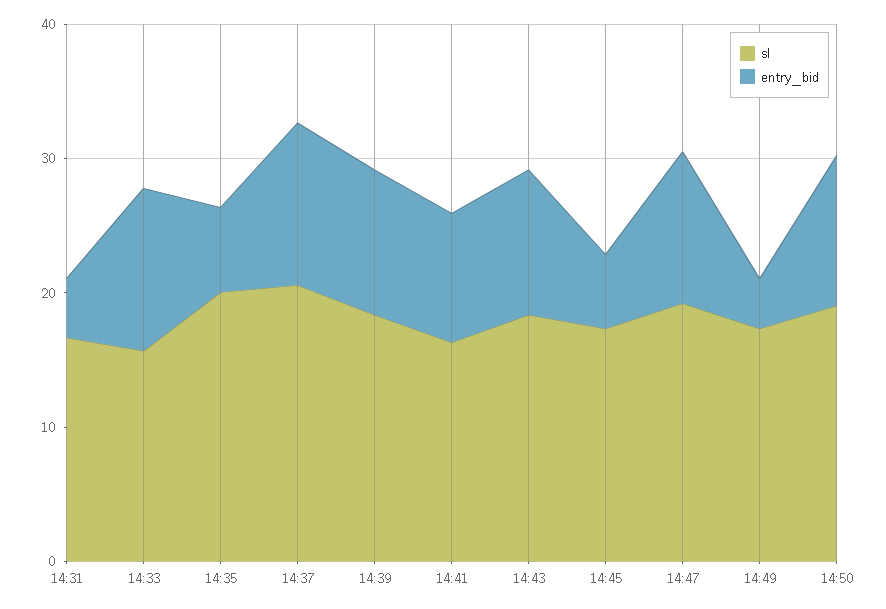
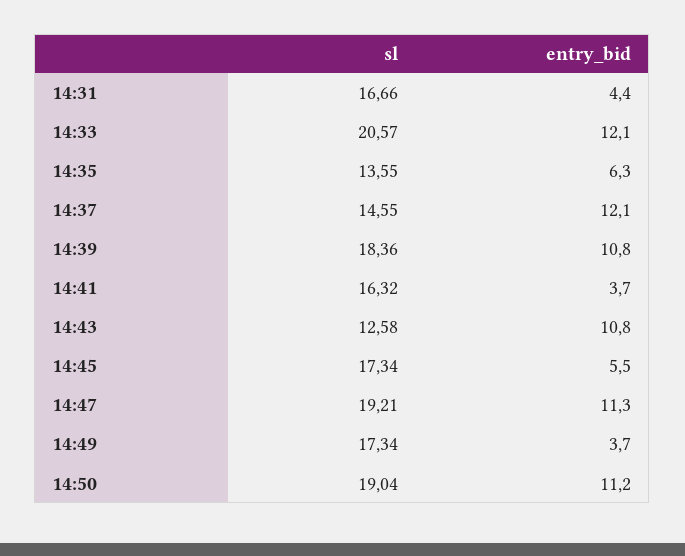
  {
    "sl": {
      "14:31": 16.66,
-     "14:33": 16,
+     "14:33": 20.57,
-     "14:35": 20,
+     "14:35": 13.55,
-     "14:37": 20,
+     "14:37": 14.55,
      "14:39": 18.36,
      "14:41": 16.32,
-     "14:43": 18,
+     "14:43": 12.58,
      "14:45": 17.34,
      "14:47": 19.21,
      "14:49": 17.34,
      "14:50": 19.04
    },
    "entry_bid": {
      "14:31": 4.4,
      "14:33": 12.1,
      "14:35": 6.3,
      "14:37": 12.1,
      "14:39": 10.8,
-     "14:41": 10,
+     "14:41": 3.7,
      "14:43": 10.8,
      "14:45": 5.5,
      "14:47": 11.3,
      "14:49": 3.7,
      "14:50": 11.2
    }
  }

